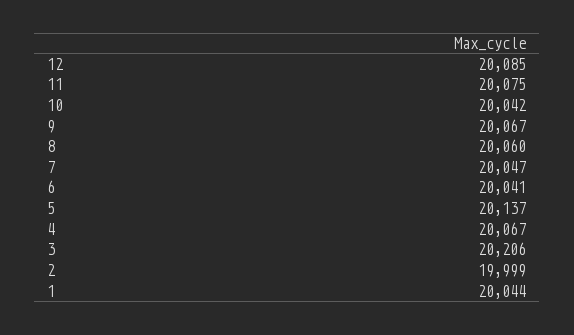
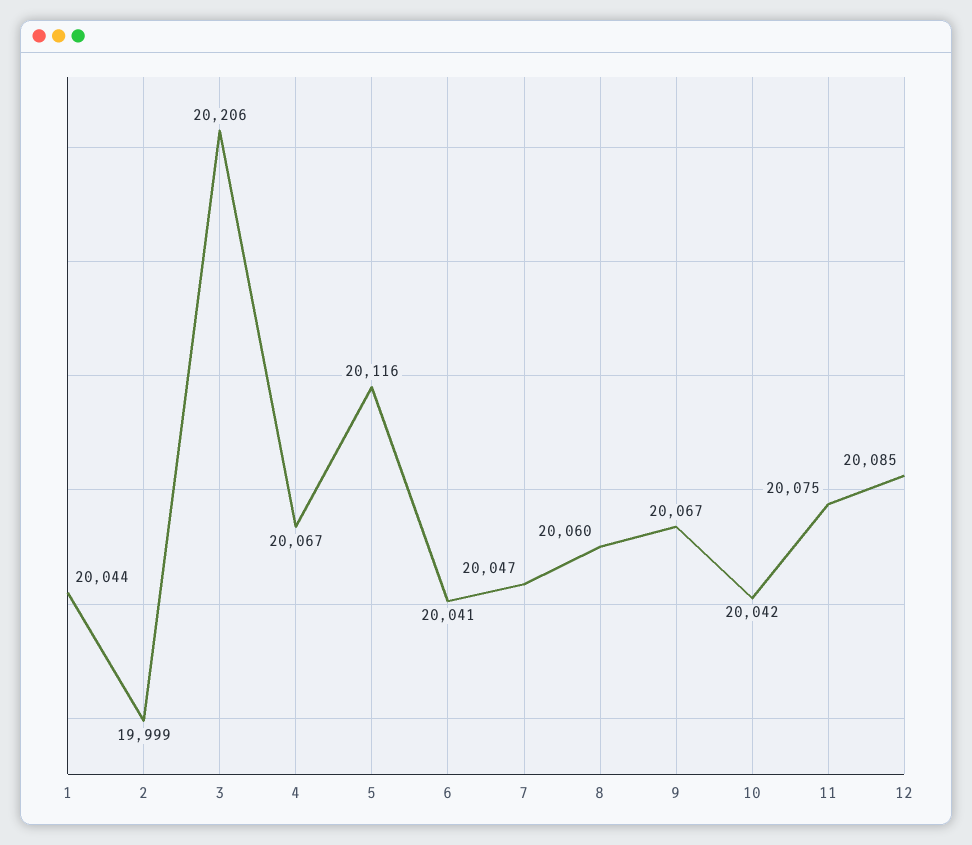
  {
    "12": 20085,
    "11": 20075,
    "10": 20042,
    "9": 20067,
    "8": 20060,
    "7": 20047,
    "6": 20041,
-   "5": 20137,
+   "5": 20116,
    "4": 20067,
    "3": 20206,
    "2": 19999,
    "1": 20044
  }

